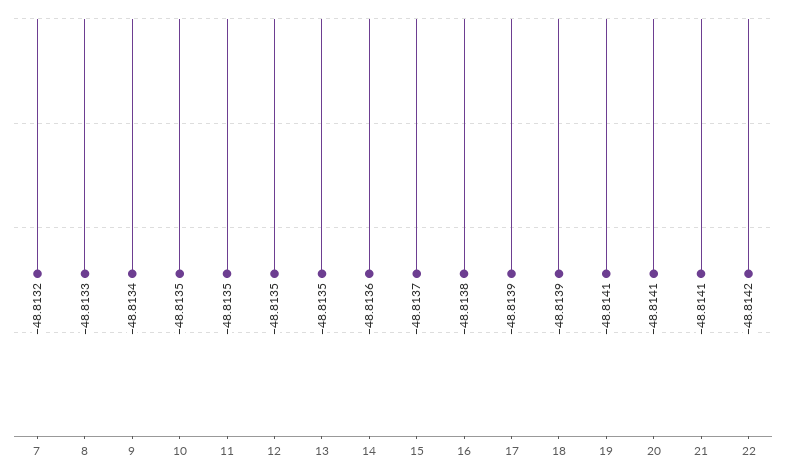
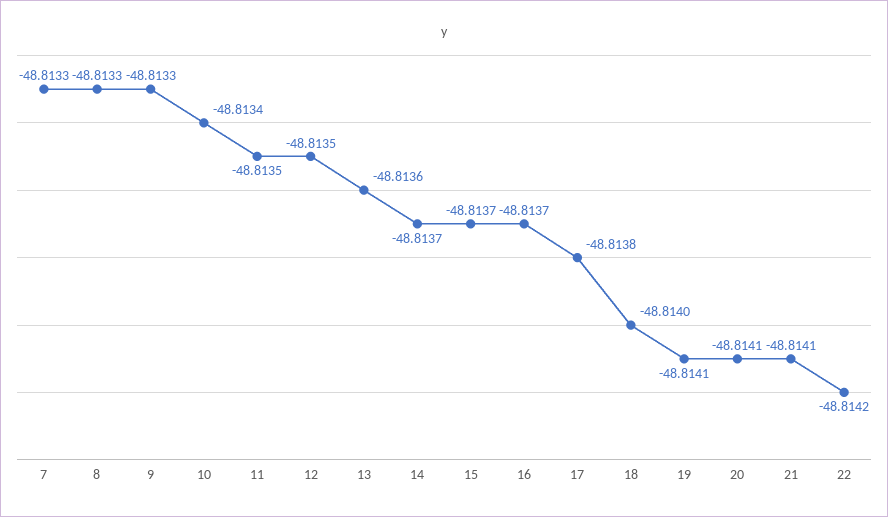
  {
-   "7": -48.8132,
+   "7": -48.8133,
    "8": -48.8133,
-   "9": -48.8134,
+   "9": -48.8133,
-   "10": -48.8135,
+   "10": -48.8134,
    "11": -48.8135,
    "12": -48.8135,
-   "13": -48.8135,
+   "13": -48.8136,
-   "14": -48.8136,
+   "14": -48.8137,
    "15": -48.8137,
-   "16": -48.8138,
+   "16": -48.8137,
-   "17": -48.8139,
+   "17": -48.8138,
-   "18": -48.8139,
+   "18": -48.814,
    "19": -48.8141,
    "20": -48.8141,
    "21": -48.8141,
    "22": -48.8142
  }

